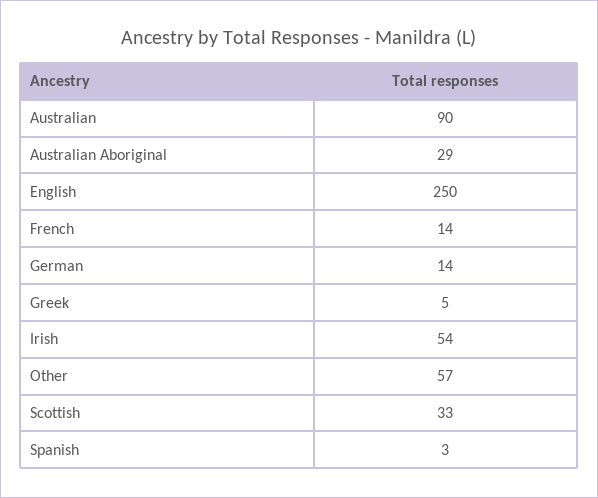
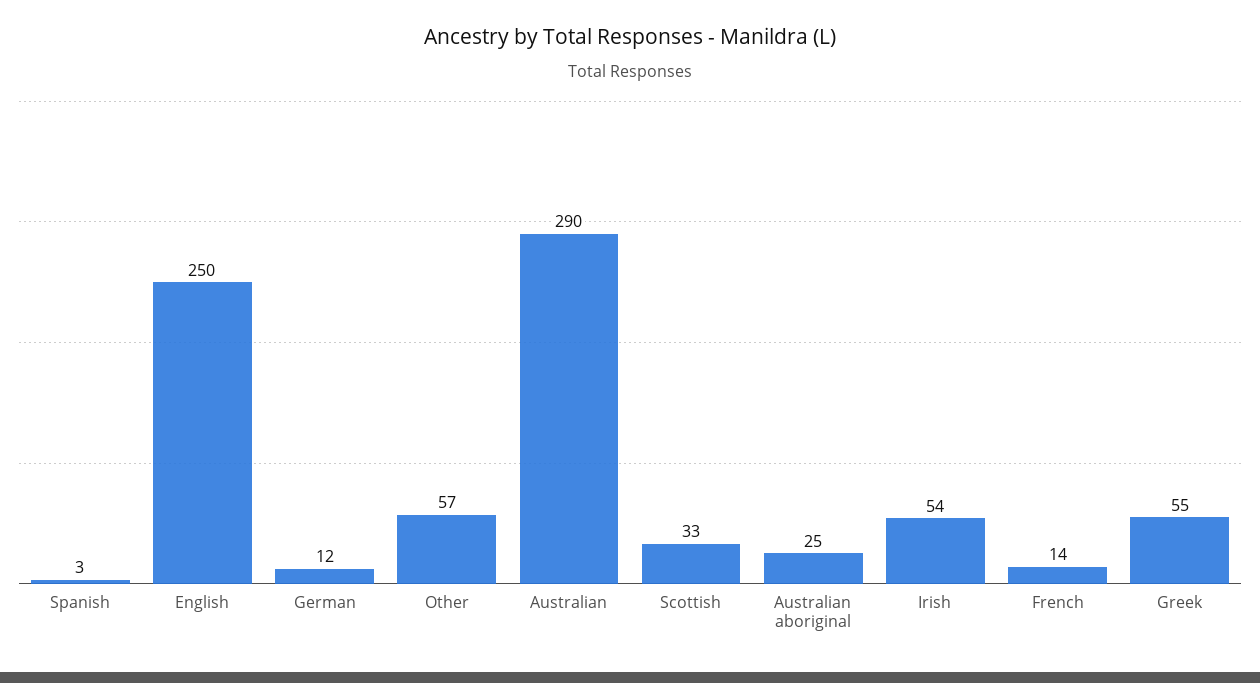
  {
-   "Australian": 90,
+   "Australian": 290,
-   "Australian Aboriginal": 29,
+   "Australian Aboriginal": 25,
    "English": 250,
    "French": 14,
-   "German": 14,
+   "German": 12,
-   "Greek": 5,
+   "Greek": 55,
    "Irish": 54,
    "Other": 57,
    "Scottish": 33,
    "Spanish": 3
  }

